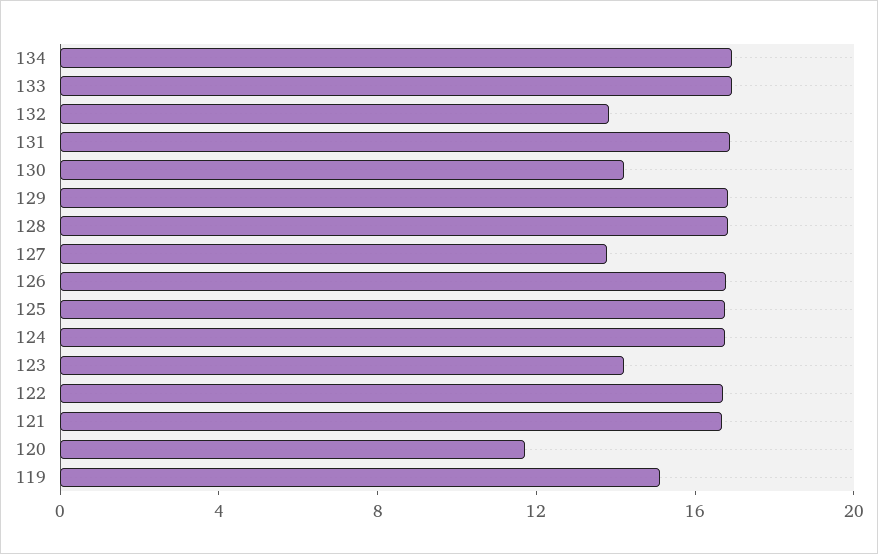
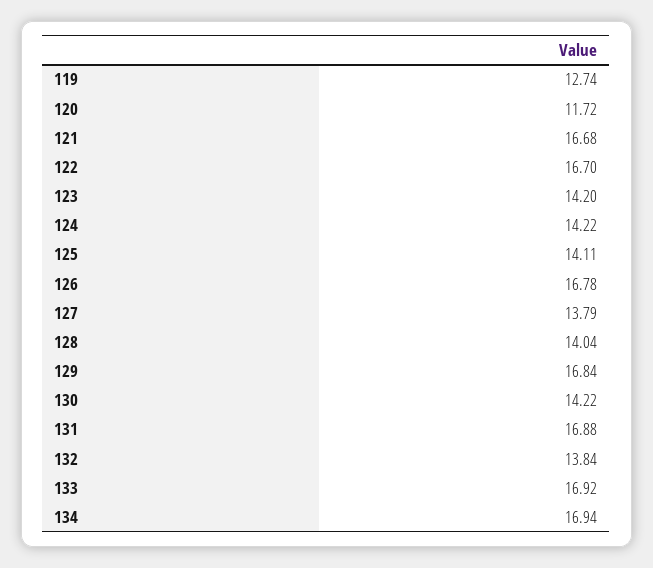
  {
    "134": 16.94,
    "133": 16.92,
    "132": 13.84,
    "131": 16.88,
    "130": 14.22,
    "129": 16.84,
-   "128": 17,
+   "128": 14.04,
    "127": 13.79,
    "126": 16.78,
-   "125": 17,
+   "125": 14.11,
-   "124": 17,
+   "124": 14.22,
    "123": 14.2,
    "122": 16.7,
    "121": 16.68,
    "120": 11.72,
-   "119": 15
+   "119": 12.74
  }

